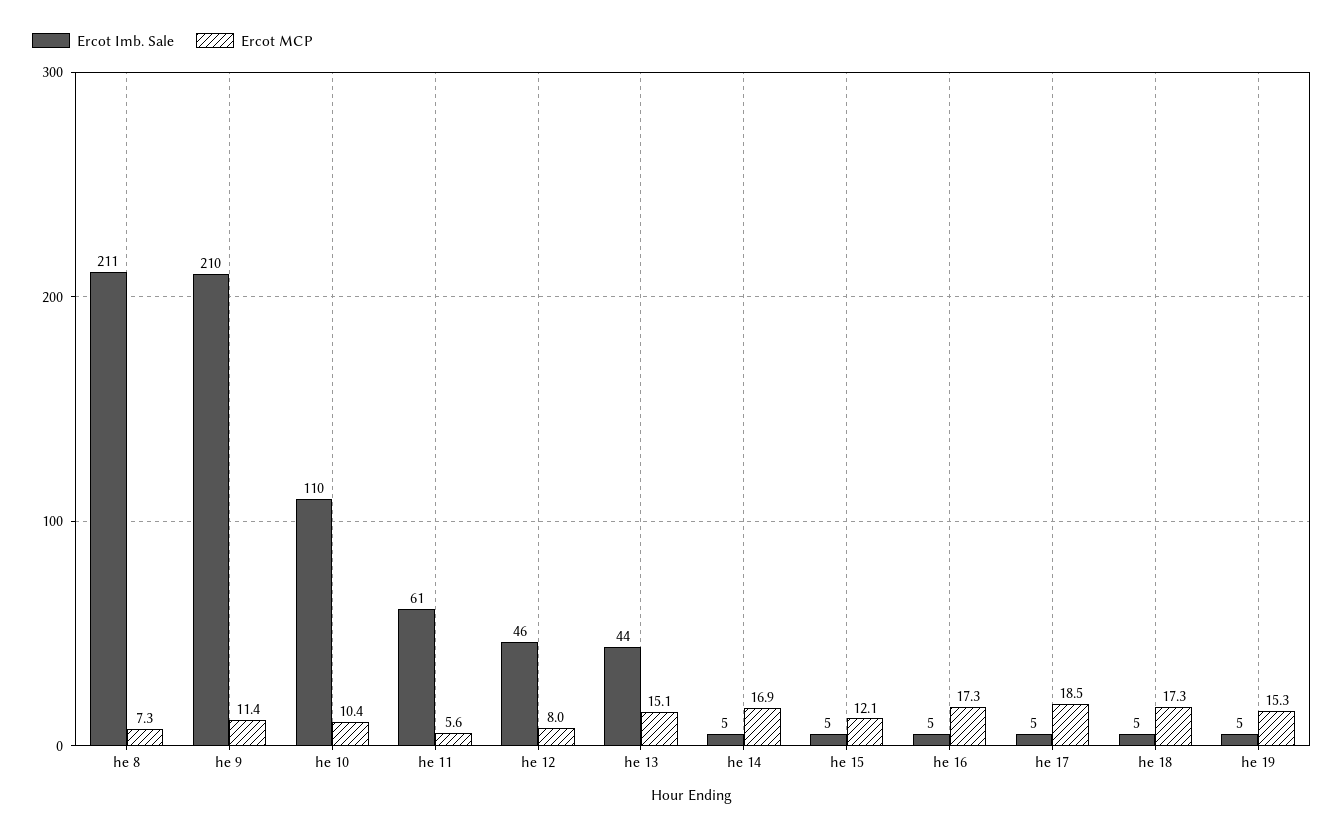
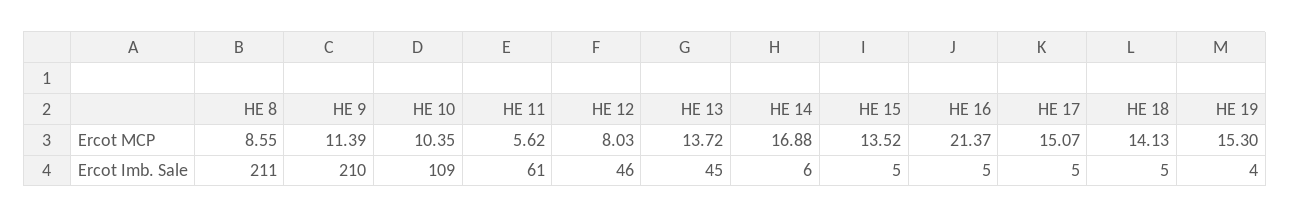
  {
    "Ercot Imb. Sale": {
      "he 8": 211,
      "he 9": 210,
-     "he 10": 110,
+     "he 10": 109,
      "he 11": 61,
      "he 12": 46,
-     "he 13": 44,
+     "he 13": 45,
-     "he 14": 5,
+     "he 14": 6,
      "he 15": 5,
      "he 16": 5,
      "he 17": 5,
      "he 18": 5,
-     "he 19": 5
+     "he 19": 4
    },
    "Ercot MCP": {
-     "he 8": 7.3,
+     "he 8": 8.55,
      "he 9": 11.39,
      "he 10": 10.35,
      "he 11": 5.62,
      "he 12": 8.03,
-     "he 13": 15.1,
+     "he 13": 13.72,
      "he 14": 16.88,
-     "he 15": 12.1,
+     "he 15": 13.52,
-     "he 16": 17.3,
+     "he 16": 21.37,
-     "he 17": 18.5,
+     "he 17": 15.07,
-     "he 18": 17.3,
+     "he 18": 14.13,
      "he 19": 15.3
    }
  }

